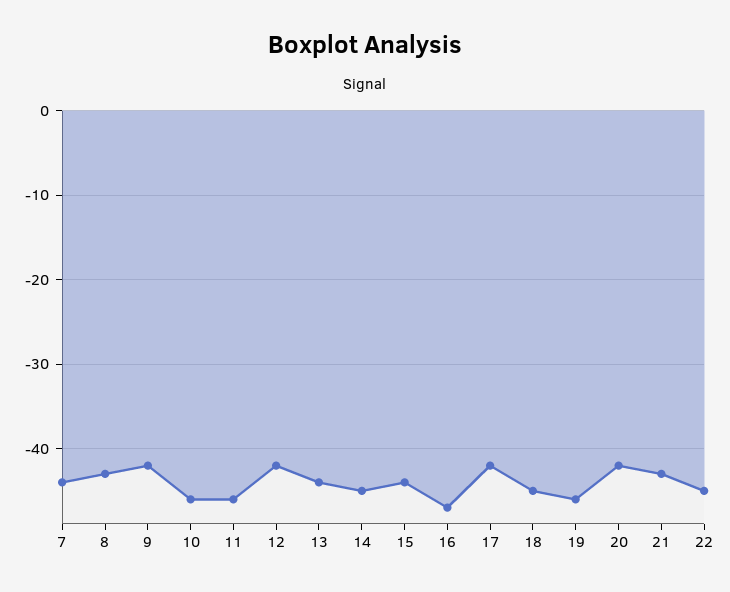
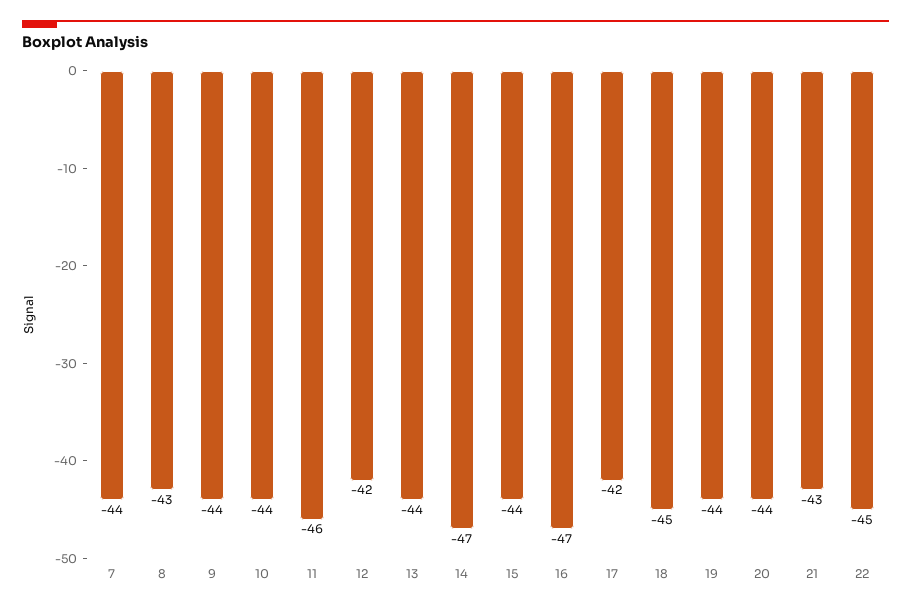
  {
    "7": -44,
    "8": -43,
-   "9": -42,
+   "9": -44,
-   "10": -46,
+   "10": -44,
    "11": -46,
    "12": -42,
    "13": -44,
-   "14": -45,
+   "14": -47,
    "15": -44,
    "16": -47,
    "17": -42,
    "18": -45,
-   "19": -46,
+   "19": -44,
-   "20": -42,
+   "20": -44,
    "21": -43,
    "22": -45
  }

